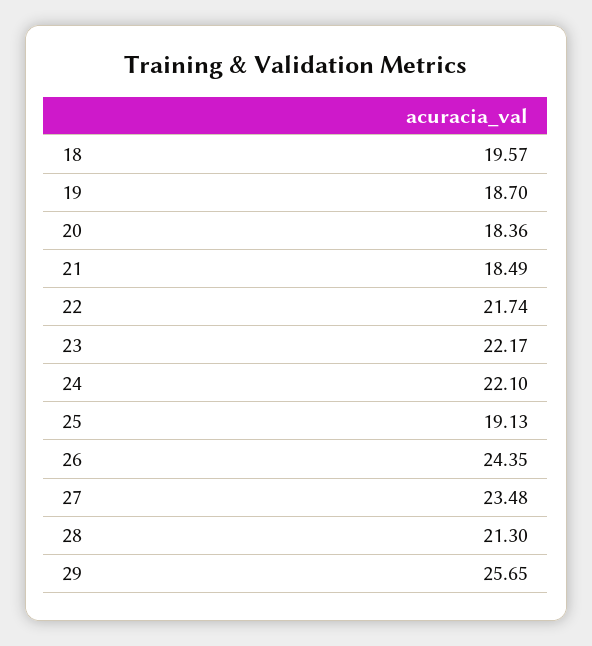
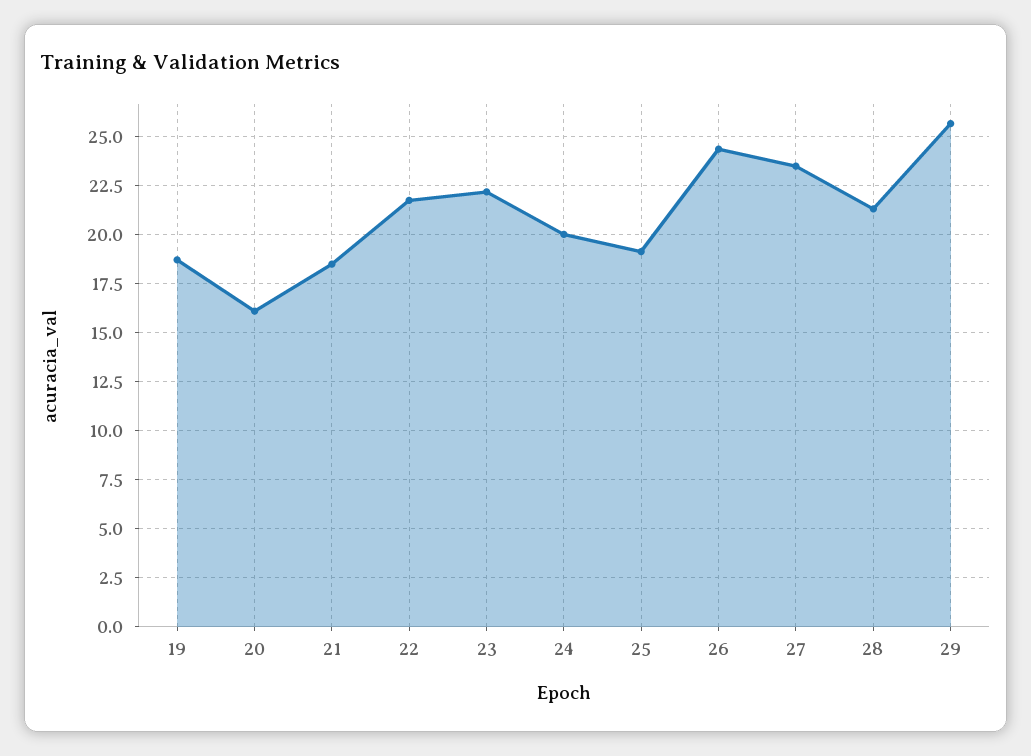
  {
-   "18": 19.57,
    "19": 18.7,
-   "20": 18.36,
+   "20": 16,
    "21": 18.49,
    "22": 21.74,
    "23": 22.17,
-   "24": 22.1,
+   "24": 20,
    "25": 19.13,
    "26": 24.35,
    "27": 23.48,
    "28": 21.3,
    "29": 25.65
  }

